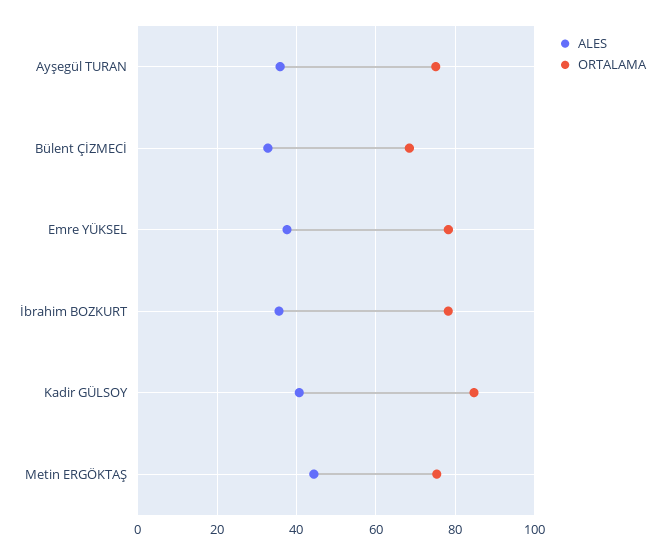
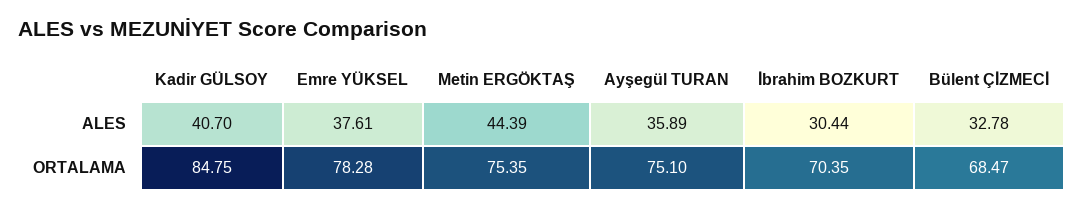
  {
    "ALES": {
      "Ayşegül TURAN": 35.89,
      "Bülent ÇİZMECİ": 32.78,
      "Emre YÜKSEL": 37.61,
-     "İbrahim BOZKURT": 36,
+     "İbrahim BOZKURT": 30.44,
      "Kadir GÜLSOY": 40.7,
      "Metin ERGÖKTAŞ": 44.39
    },
    "ORTALAMA": {
      "Ayşegül TURAN": 75.1,
      "Bülent ÇİZMECİ": 68.47,
      "Emre YÜKSEL": 78.28,
-     "İbrahim BOZKURT": 78,
+     "İbrahim BOZKURT": 70.35,
      "Kadir GÜLSOY": 84.75,
      "Metin ERGÖKTAŞ": 75.35
    }
  }

